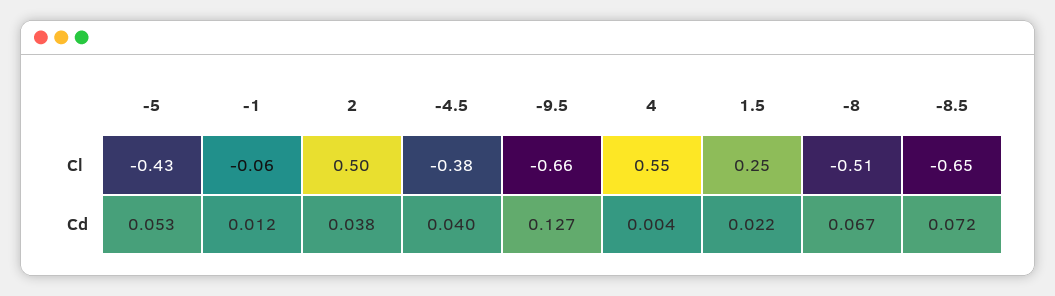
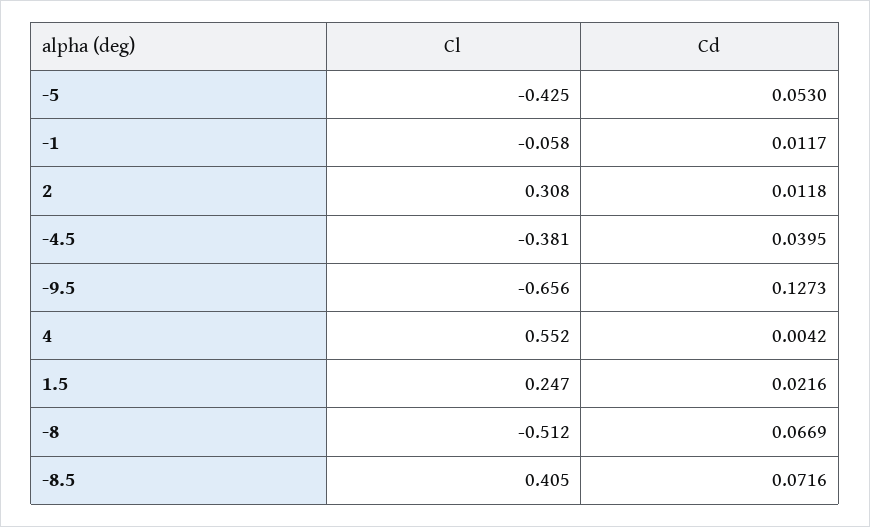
  {
    "-5": {
      "Cl": -0.425,
      "Cd": 0.053
    },
    "-1": {
      "Cl": -0.058,
      "Cd": 0.0117
    },
    "2": {
-     "Cl": 0.5,
+     "Cl": 0.308,
-     "Cd": 0.038
+     "Cd": 0.0118
    },
    "-4.5": {
      "Cl": -0.381,
      "Cd": 0.0395
    },
    "-9.5": {
      "Cl": -0.656,
      "Cd": 0.1273
    },
    "4": {
      "Cl": 0.552,
      "Cd": 0.0042
    },
    "1.5": {
      "Cl": 0.247,
      "Cd": 0.0216
    },
    "-8": {
      "Cl": -0.512,
      "Cd": 0.0669
    },
    "-8.5": {
-     "Cl": -0.65,
+     "Cl": 0.405,
      "Cd": 0.0716
    }
  }

